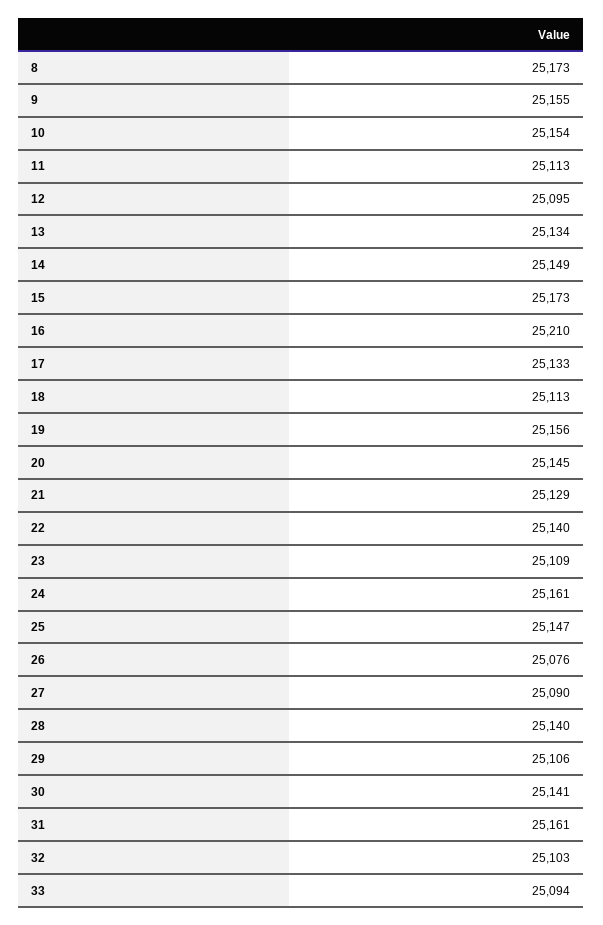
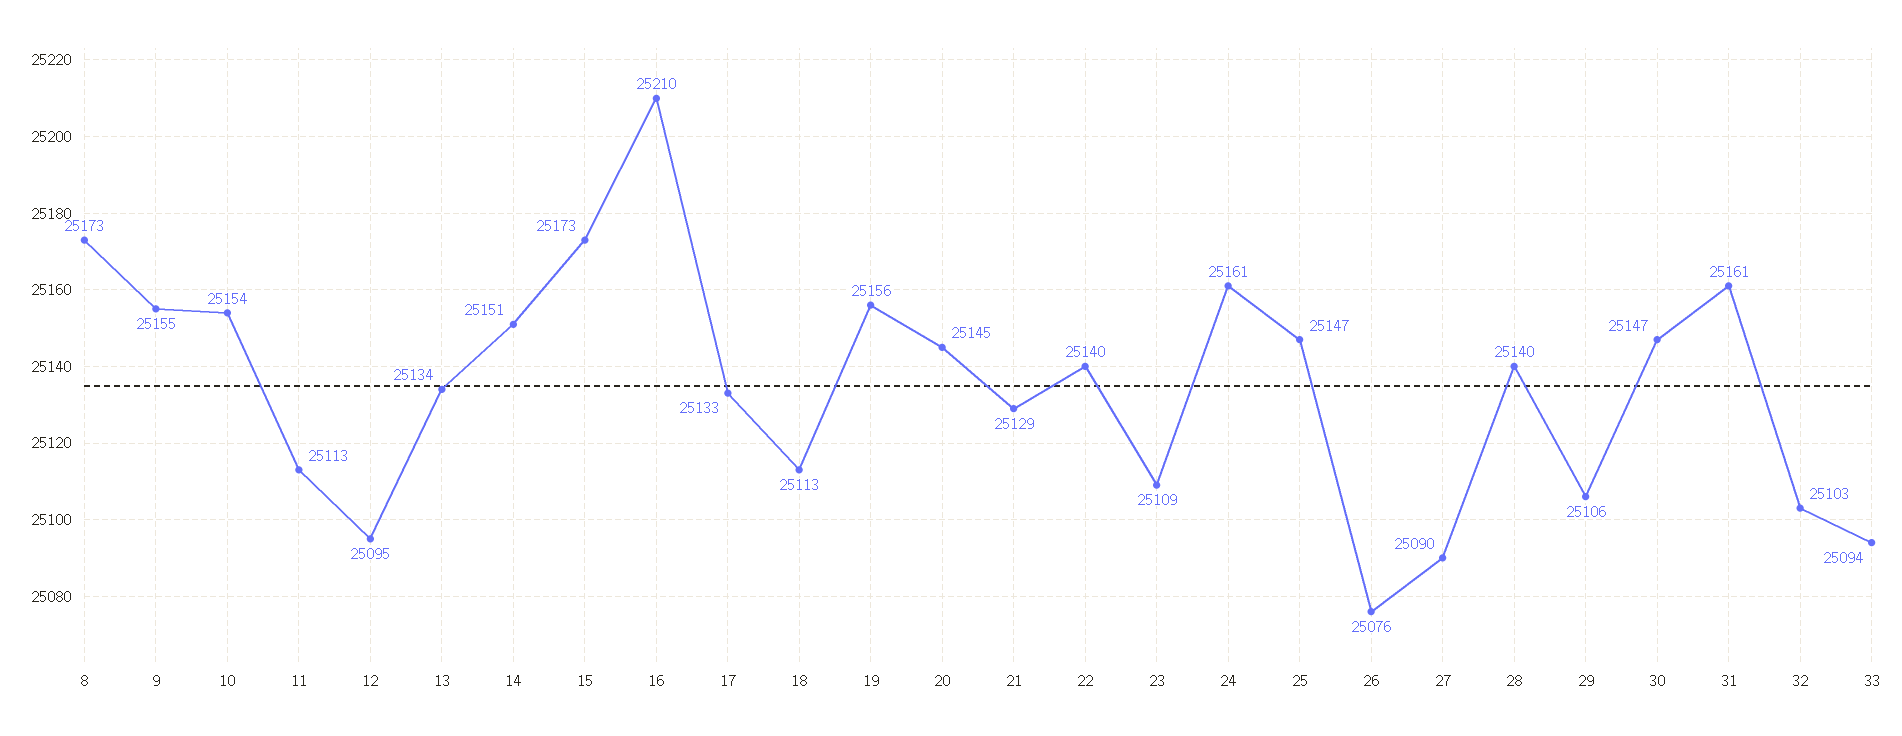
  {
    "8": 25173,
    "9": 25155,
    "10": 25154,
    "11": 25113,
    "12": 25095,
    "13": 25134,
-   "14": 25149,
+   "14": 25151,
    "15": 25173,
    "16": 25210,
    "17": 25133,
    "18": 25113,
    "19": 25156,
    "20": 25145,
    "21": 25129,
    "22": 25140,
    "23": 25109,
    "24": 25161,
    "25": 25147,
    "26": 25076,
    "27": 25090,
    "28": 25140,
    "29": 25106,
-   "30": 25141,
+   "30": 25147,
    "31": 25161,
    "32": 25103,
    "33": 25094
  }

